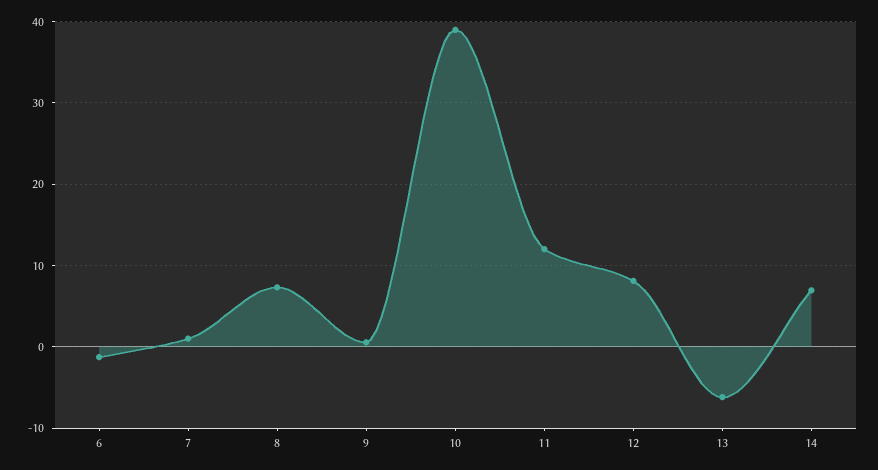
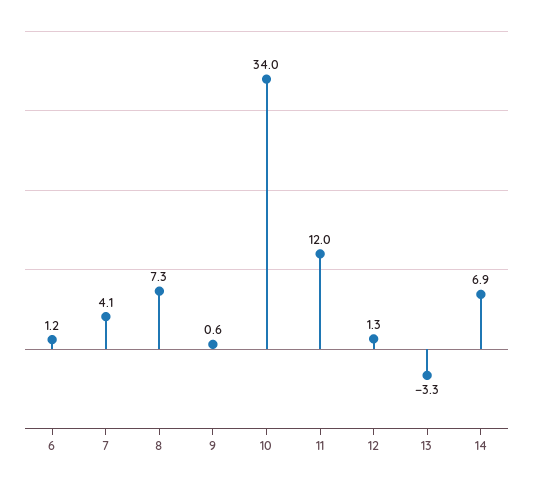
  {
-   "6": -1,
+   "6": 1.2,
-   "7": 1,
+   "7": 4.1,
    "8": 7.3,
    "9": 0.6,
-   "10": 39,
+   "10": 34,
    "11": 12,
-   "12": 8,
+   "12": 1.3,
-   "13": -6,
+   "13": -3.3,
    "14": 6.9
  }

